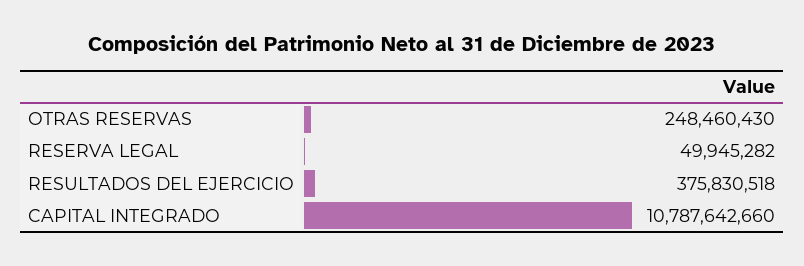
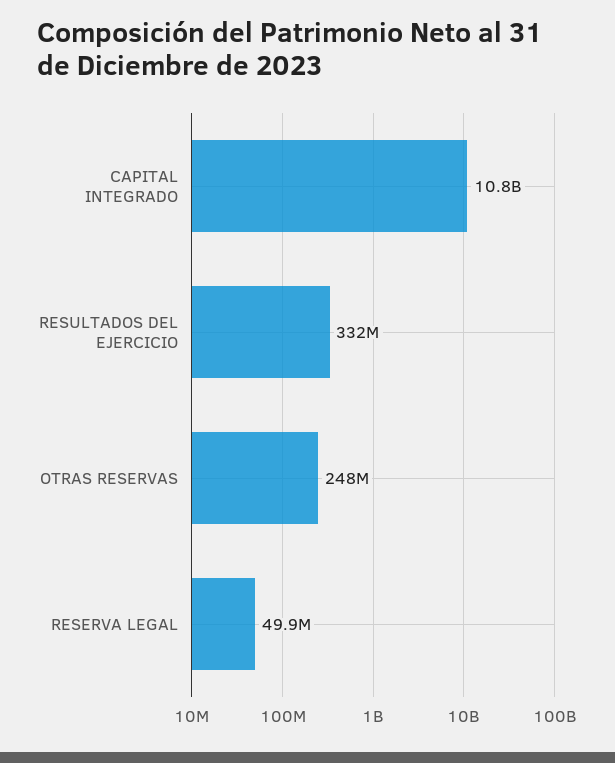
  {
    "OTRAS RESERVAS": 248460430,
    "RESERVA LEGAL": 49945282,
-   "RESULTADOS DEL EJERCICIO": 375830518,
+   "RESULTADOS DEL EJERCICIO": 332000000,
    "CAPITAL INTEGRADO": 10787642660
  }

